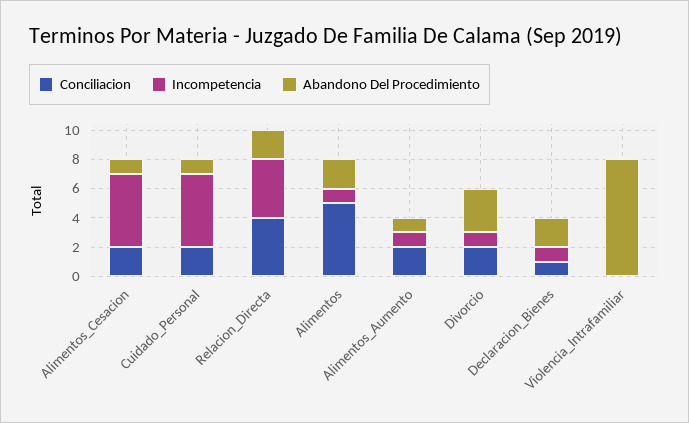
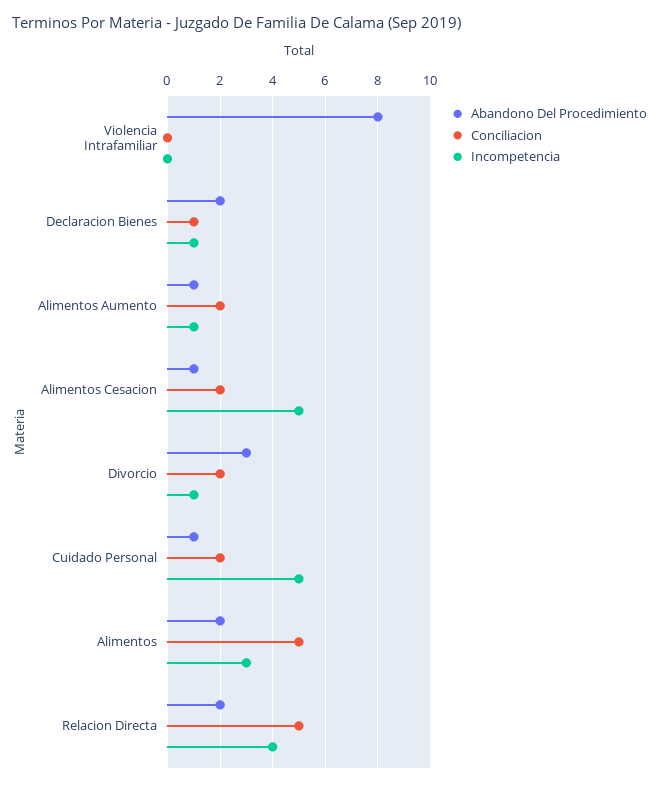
  {
    "Conciliacion": {
      "Alimentos_Cesacion": 2,
      "Cuidado_Personal": 2,
-     "Relacion_Directa": 4,
+     "Relacion_Directa": 5,
      "Alimentos": 5,
      "Alimentos_Aumento": 2,
      "Divorcio": 2,
      "Declaracion_Bienes": 1,
      "Violencia_Intrafamiliar": 0
    },
    "Incompetencia": {
      "Alimentos_Cesacion": 5,
      "Cuidado_Personal": 5,
      "Relacion_Directa": 4,
-     "Alimentos": 1,
+     "Alimentos": 3,
      "Alimentos_Aumento": 1,
      "Divorcio": 1,
      "Declaracion_Bienes": 1,
      "Violencia_Intrafamiliar": 0
    },
    "Abandono Del Procedimiento": {
      "Alimentos_Cesacion": 1,
      "Cuidado_Personal": 1,
      "Relacion_Directa": 2,
      "Alimentos": 2,
      "Alimentos_Aumento": 1,
      "Divorcio": 3,
      "Declaracion_Bienes": 2,
      "Violencia_Intrafamiliar": 8
    }
  }

